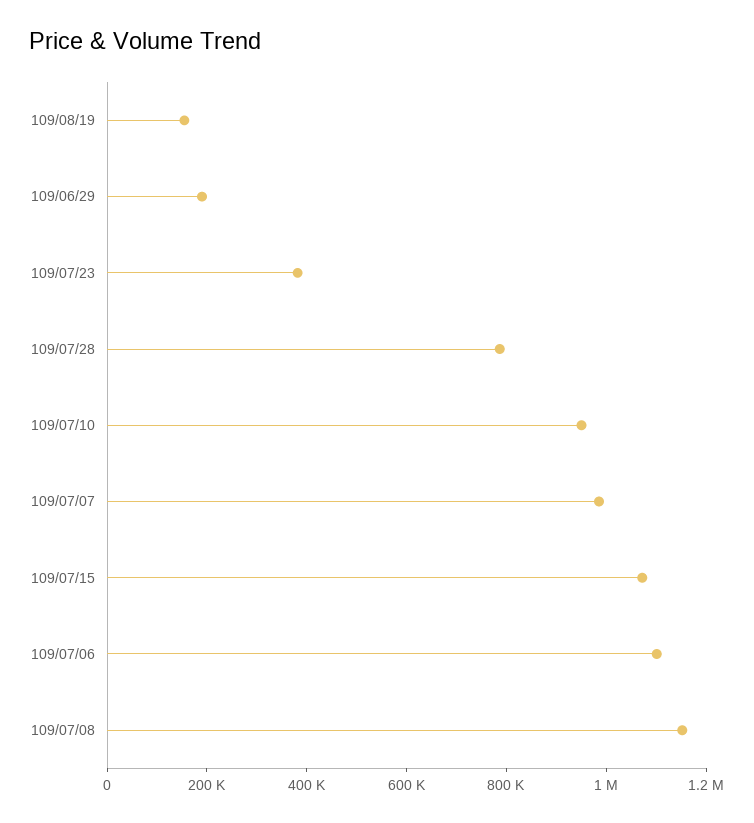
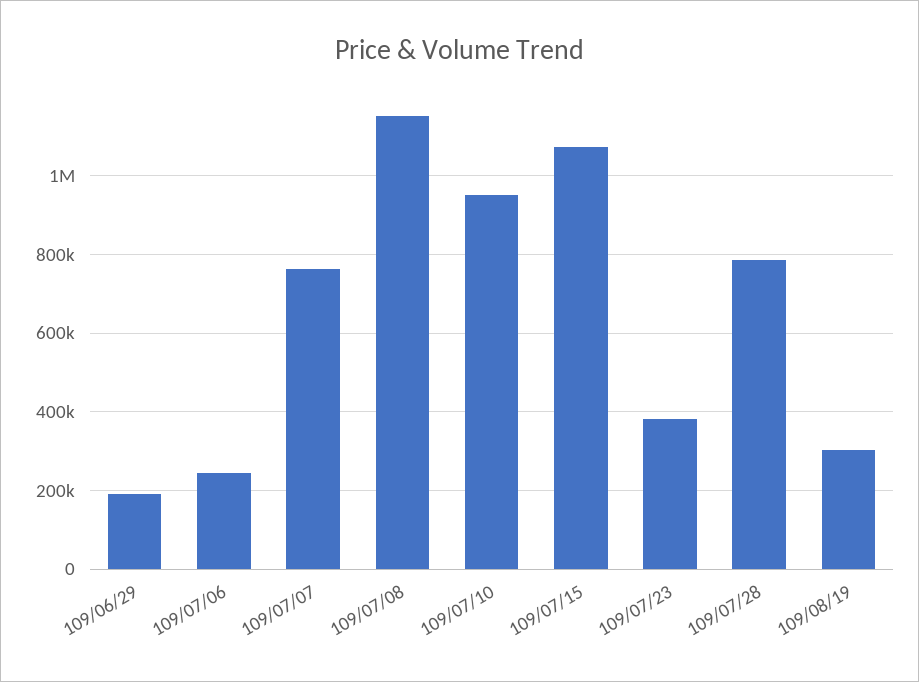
  {
-   "109/08/19": 150000,
+   "109/08/19": 300000,
    "109/06/29": 200000,
    "109/07/23": 380000,
    "109/07/28": 780000,
    "109/07/10": 960000,
-   "109/07/07": 1000000,
+   "109/07/07": 760000,
    "109/07/15": 1080000,
-   "109/07/06": 1100000,
+   "109/07/06": 240000,
    "109/07/08": 1160000
  }

